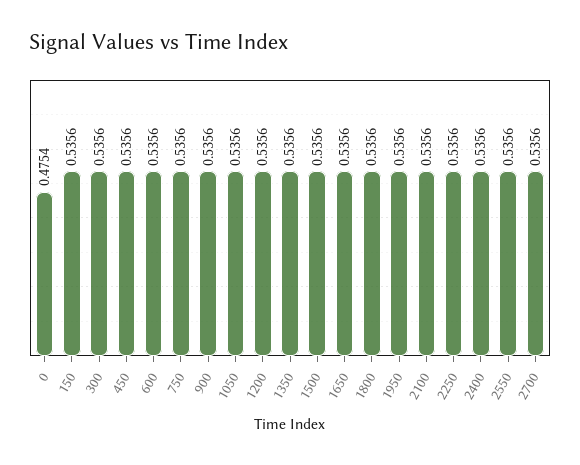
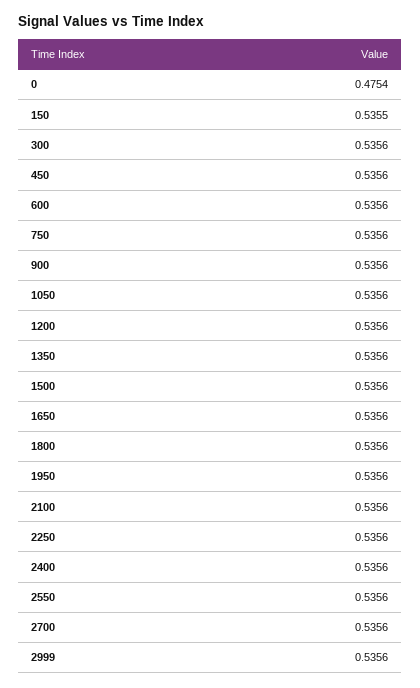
  {
    "0": 0.4754,
-   "150": 0.5356,
+   "150": 0.5355,
    "300": 0.5356,
    "450": 0.5356,
    "600": 0.5356,
    "750": 0.5356,
    "900": 0.5356,
    "1050": 0.5356,
    "1200": 0.5356,
    "1350": 0.5356,
    "1500": 0.5356,
    "1650": 0.5356,
    "1800": 0.5356,
    "1950": 0.5356,
    "2100": 0.5356,
    "2250": 0.5356,
    "2400": 0.5356,
    "2550": 0.5356,
-   "2700": 0.5356
+   "2700": 0.5356,
+   "2999": 0.5356
  }

